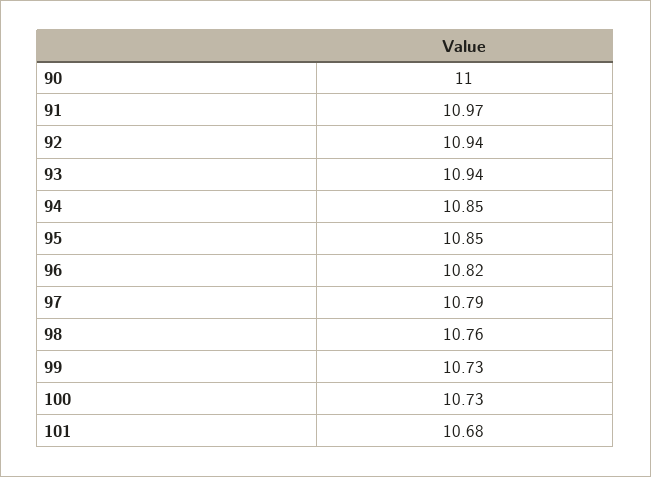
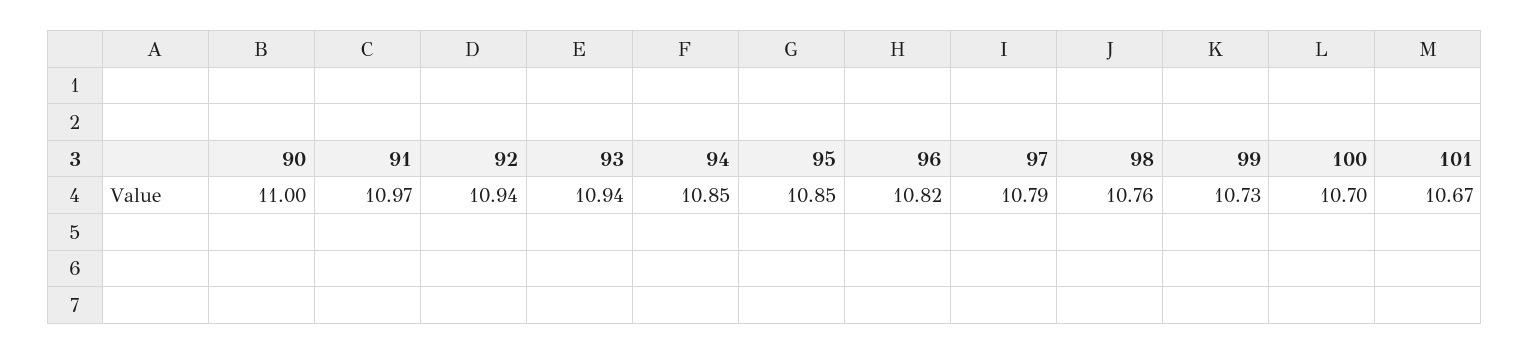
  {
    "90": 11,
    "91": 10.97,
    "92": 10.94,
    "93": 10.94,
    "94": 10.85,
    "95": 10.85,
    "96": 10.82,
    "97": 10.79,
    "98": 10.76,
    "99": 10.73,
-   "100": 10.73,
+   "100": 10.7,
-   "101": 10.68
+   "101": 10.67
  }

